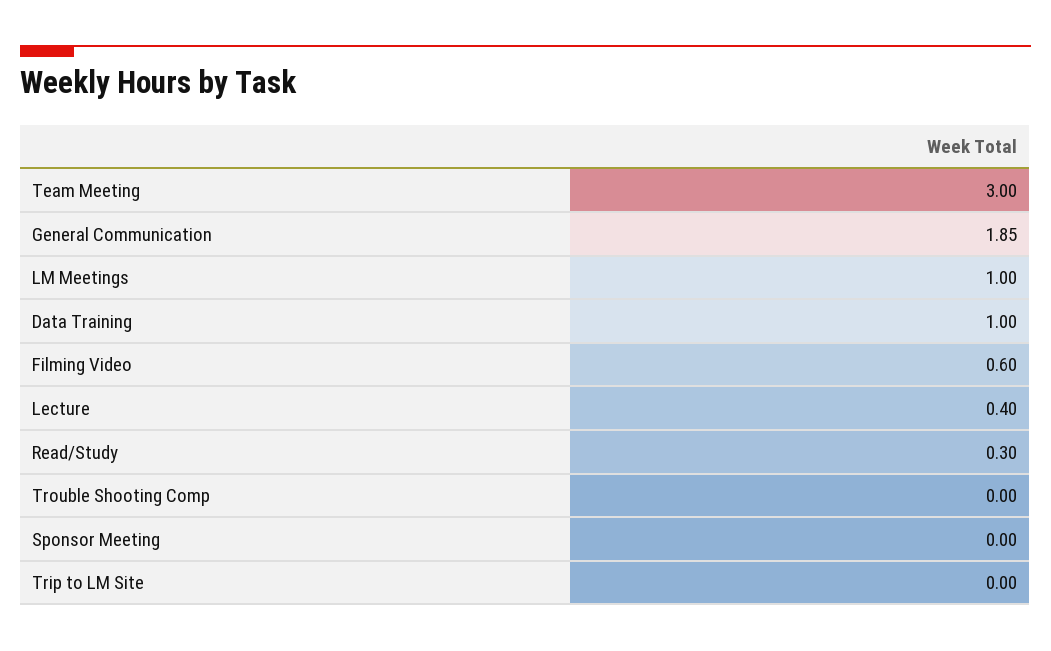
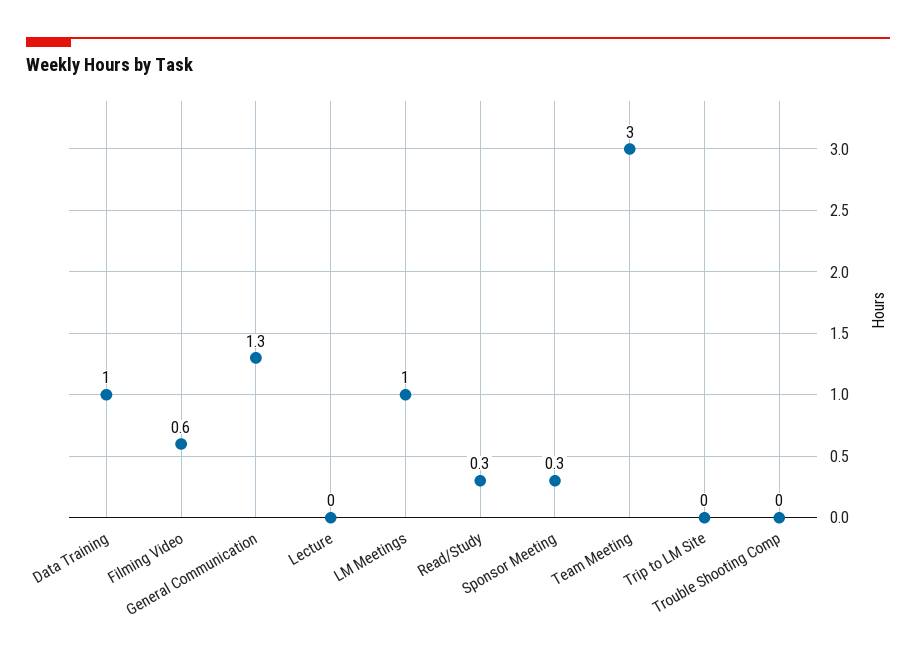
  {
    "Team Meeting": 3,
-   "General Communication": 1.85,
+   "General Communication": 1.3,
    "LM Meetings": 1,
    "Data Training": 1,
    "Filming Video": 0.6,
-   "Lecture": 0.4,
+   "Lecture": 0,
    "Read/Study": 0.3,
    "Trouble Shooting Comp": 0,
-   "Sponsor Meeting": 0,
+   "Sponsor Meeting": 0.3,
    "Trip to LM Site": 0
  }

